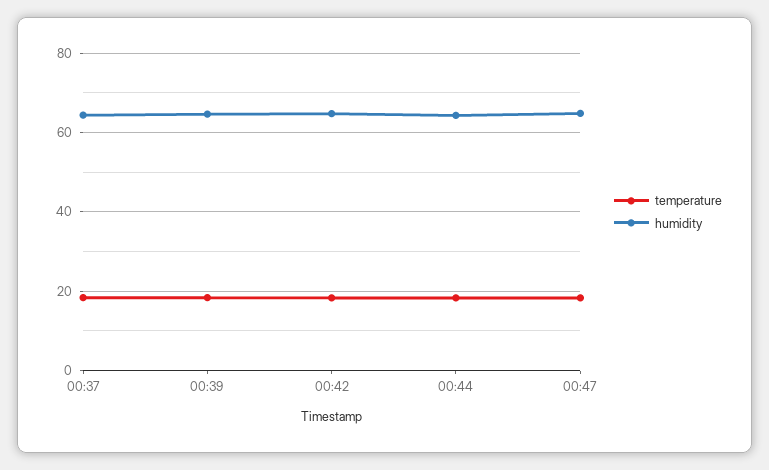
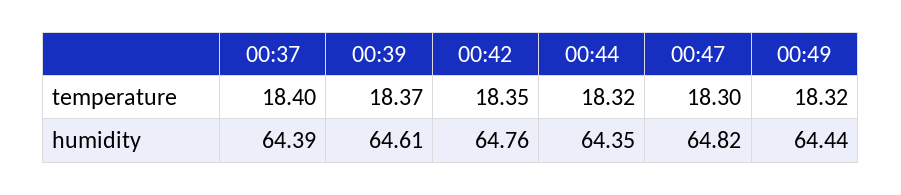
  {
    "temperature": {
      "00:37": 18.4,
      "00:39": 18.37,
      "00:42": 18.35,
      "00:44": 18.32,
-     "00:47": 18.3
+     "00:47": 18.3,
+     "00:49": 18.32
    },
    "humidity": {
      "00:37": 64.39,
      "00:39": 64.61,
      "00:42": 64.76,
      "00:44": 64.35,
-     "00:47": 64.82
+     "00:47": 64.82,
+     "00:49": 64.44
    }
  }

